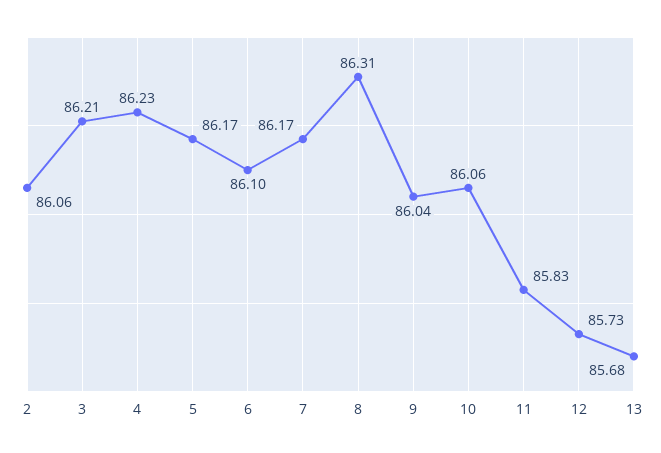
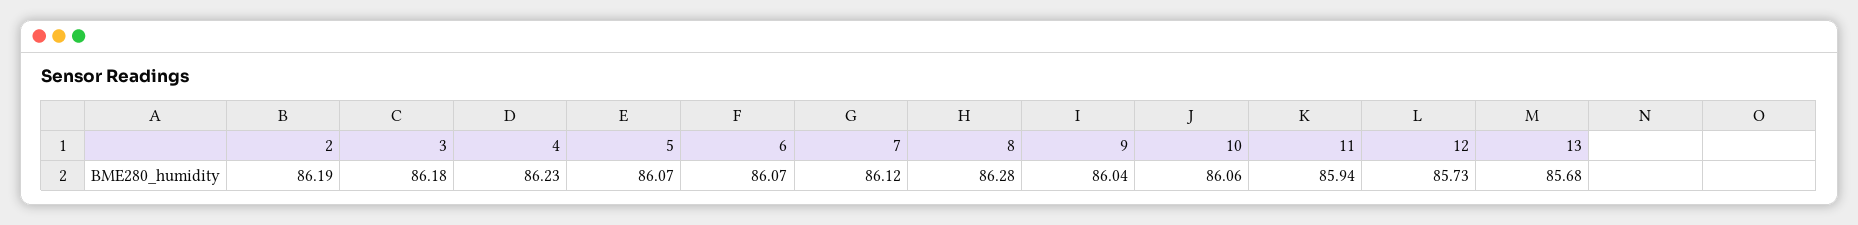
  {
-   "2": 86.06,
+   "2": 86.19,
-   "3": 86.21,
+   "3": 86.18,
    "4": 86.23,
-   "5": 86.17,
+   "5": 86.07,
-   "6": 86.1,
+   "6": 86.07,
-   "7": 86.17,
+   "7": 86.12,
-   "8": 86.31,
+   "8": 86.28,
    "9": 86.04,
    "10": 86.06,
-   "11": 85.83,
+   "11": 85.94,
    "12": 85.73,
    "13": 85.68
  }

